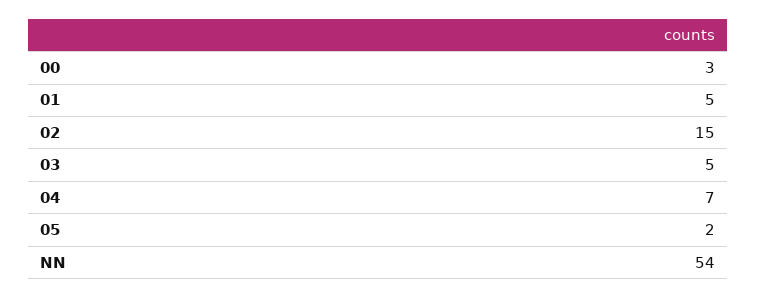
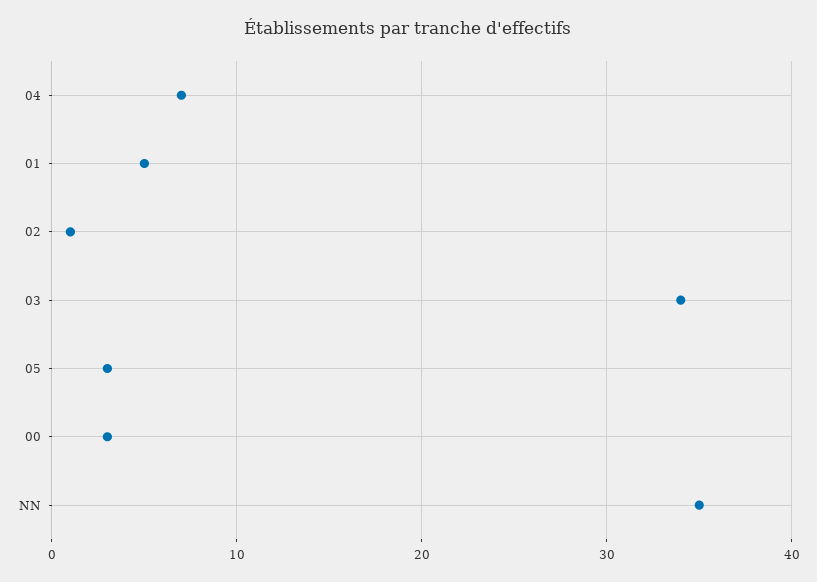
  {
    "00": 3,
    "01": 5,
-   "02": 15,
+   "02": 1,
-   "03": 5,
+   "03": 34,
    "04": 7,
-   "05": 2,
+   "05": 3,
-   "NN": 54
+   "NN": 35
  }

